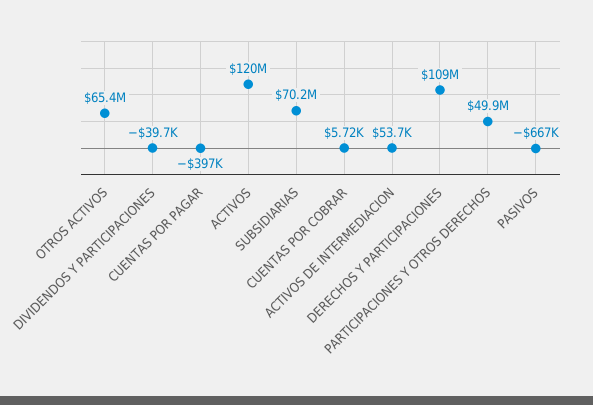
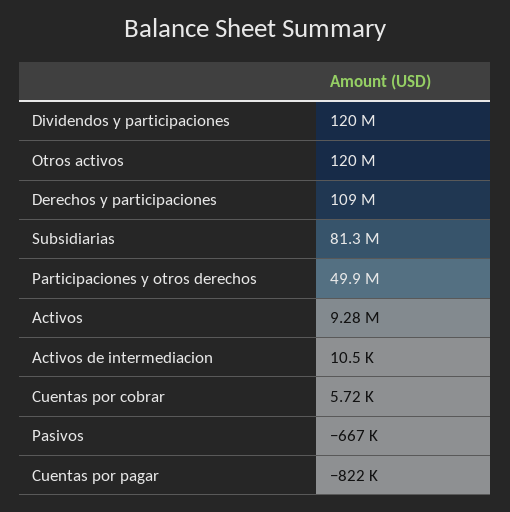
  {
-   "OTROS ACTIVOS": 65400000,
+   "OTROS ACTIVOS": 120000000,
-   "DIVIDENDOS Y PARTICIPACIONES": -39700,
+   "DIVIDENDOS Y PARTICIPACIONES": 120000000,
-   "CUENTAS POR PAGAR": -397000,
+   "CUENTAS POR PAGAR": -822000,
-   "ACTIVOS": 120000000,
+   "ACTIVOS": 9280000,
-   "SUBSIDIARIAS": 70200000,
+   "SUBSIDIARIAS": 81300000,
    "CUENTAS POR COBRAR": 5720,
-   "ACTIVOS DE INTERMEDIACION": 53700,
+   "ACTIVOS DE INTERMEDIACION": 10500,
    "DERECHOS Y PARTICIPACIONES": 109000000,
    "PARTICIPACIONES Y OTROS DERECHOS": 49900000,
    "PASIVOS": -667000
  }

